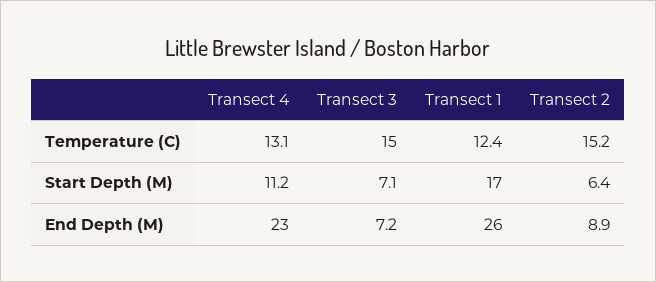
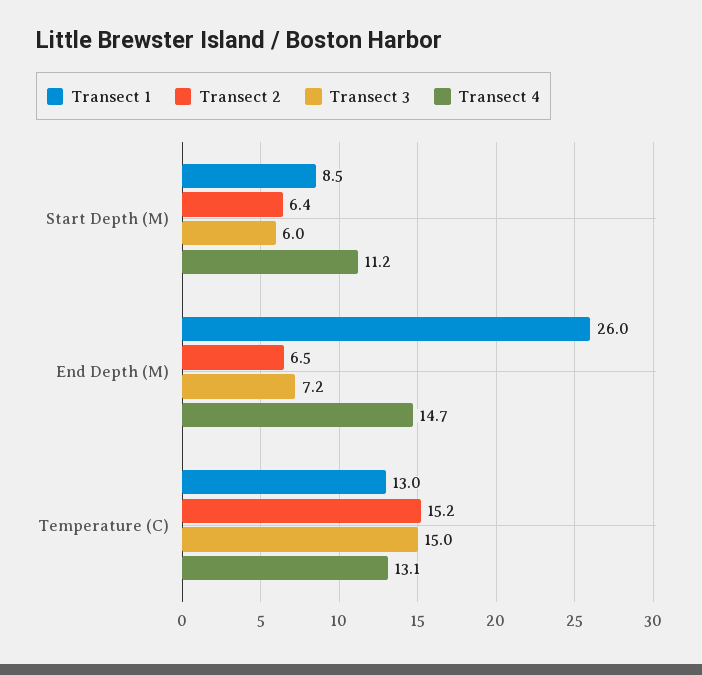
  {
    "Transect 4": {
      "Temperature (C)": 13.1,
      "Start Depth (M)": 11.2,
-     "End Depth (M)": 23
+     "End Depth (M)": 14.7
    },
    "Transect 3": {
      "Temperature (C)": 15,
-     "Start Depth (M)": 7.1,
+     "Start Depth (M)": 6,
      "End Depth (M)": 7.2
    },
    "Transect 1": {
-     "Temperature (C)": 12.4,
+     "Temperature (C)": 13,
-     "Start Depth (M)": 17,
+     "Start Depth (M)": 8.5,
      "End Depth (M)": 26
    },
    "Transect 2": {
      "Temperature (C)": 15.2,
      "Start Depth (M)": 6.4,
-     "End Depth (M)": 8.9
+     "End Depth (M)": 6.5
    }
  }

